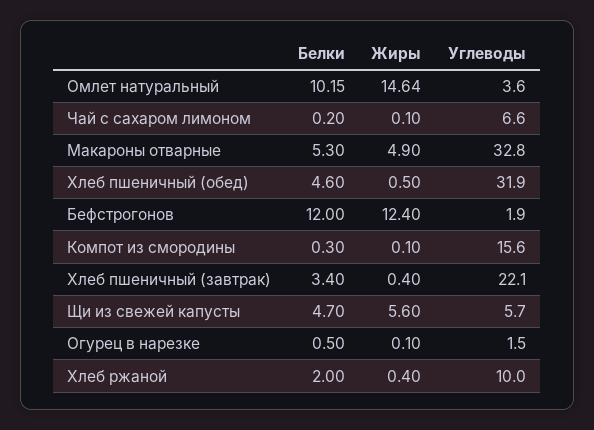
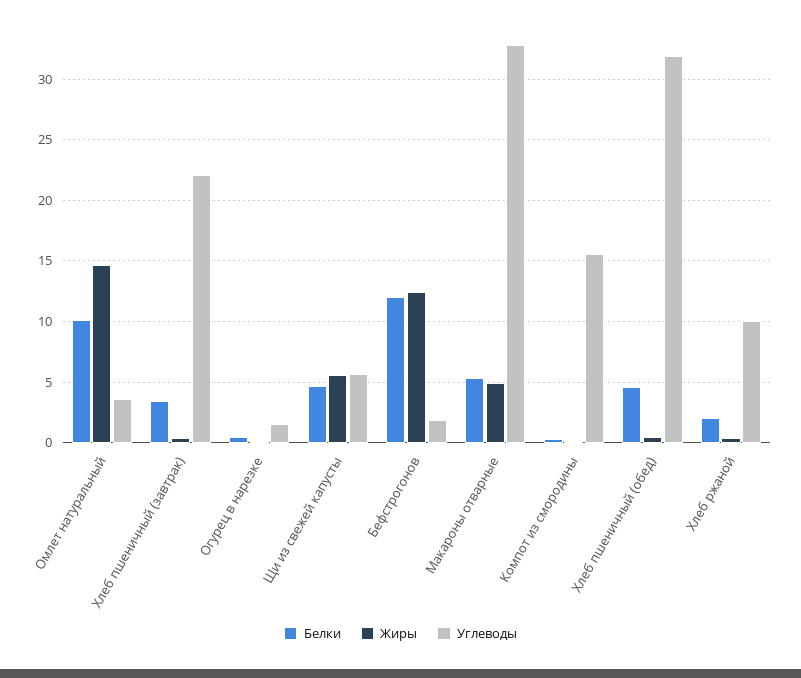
  {
    "Белки": {
      "Омлет натуральный": 10.15,
-     "Чай с сахаром лимоном": 0.2,
      "Макароны отварные": 5.3,
      "Хлеб пшеничный (обед)": 4.6,
      "Бефстрогонов": 12,
      "Компот из смородины": 0.3,
      "Хлеб пшеничный (завтрак)": 3.4,
      "Щи из свежей капусты": 4.7,
      "Огурец в нарезке": 0.5,
      "Хлеб ржаной": 2
    },
    "Жиры": {
      "Омлет натуральный": 14.64,
-     "Чай с сахаром лимоном": 0.1,
      "Макароны отварные": 4.9,
      "Хлеб пшеничный (обед)": 0.5,
      "Бефстрогонов": 12.4,
      "Компот из смородины": 0.1,
      "Хлеб пшеничный (завтрак)": 0.4,
      "Щи из свежей капусты": 5.6,
      "Огурец в нарезке": 0.1,
      "Хлеб ржаной": 0.4
    },
    "Углеводы": {
      "Омлет натуральный": 3.6,
-     "Чай с сахаром лимоном": 6.6,
      "Макароны отварные": 32.8,
      "Хлеб пшеничный (обед)": 31.9,
      "Бефстрогонов": 1.9,
      "Компот из смородины": 15.6,
      "Хлеб пшеничный (завтрак)": 22.1,
      "Щи из свежей капусты": 5.7,
      "Огурец в нарезке": 1.5,
      "Хлеб ржаной": 10
    }
  }

